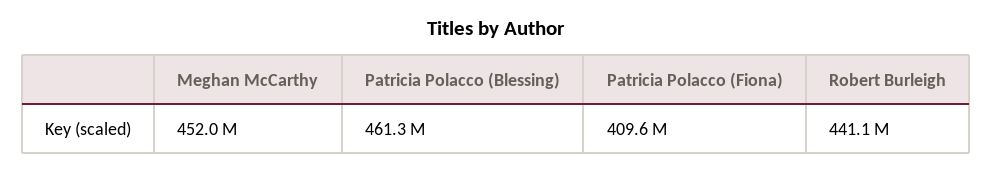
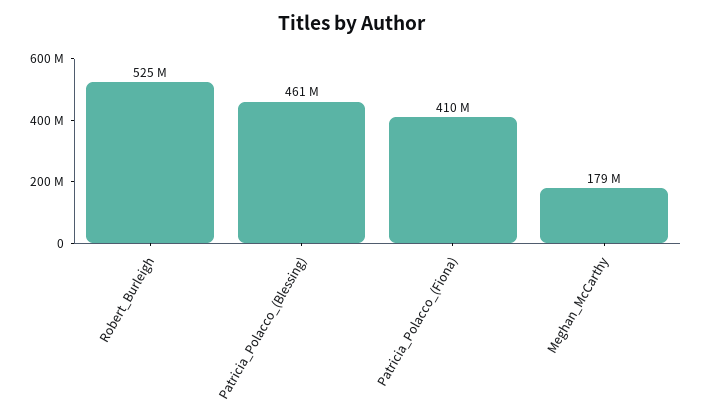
  {
-   "Meghan McCarthy": 452000000,
+   "Meghan McCarthy": 179000000,
    "Patricia Polacco (Blessing)": 461300000,
    "Patricia Polacco (Fiona)": 409600000,
-   "Robert Burleigh": 441100000
+   "Robert Burleigh": 525000000
  }

